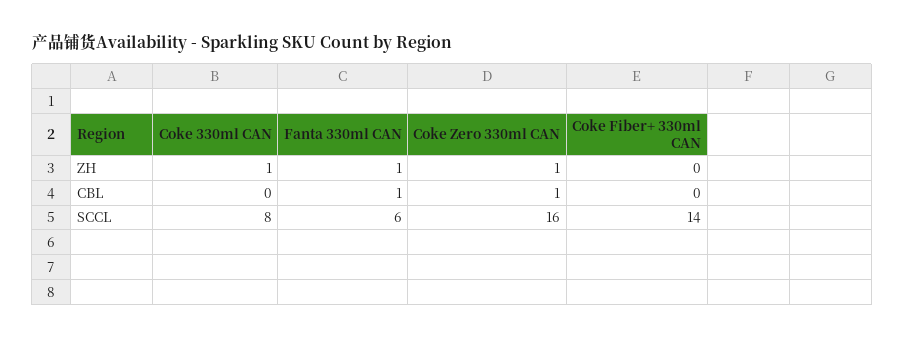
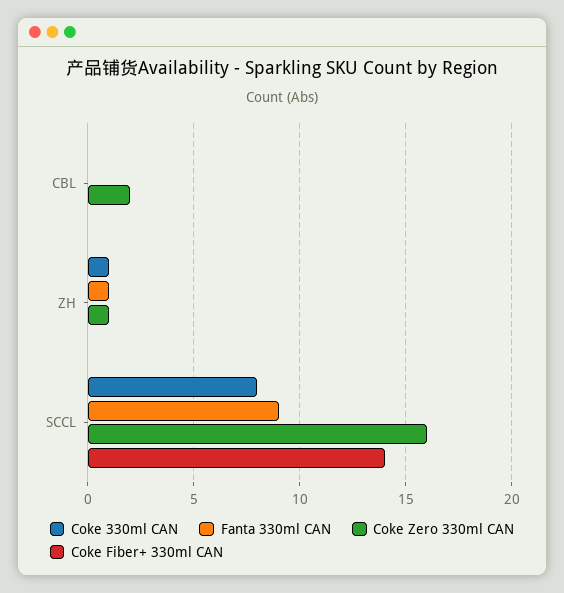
  {
    "Coke 330ml CAN": {
      "ZH": 1,
      "CBL": 0,
      "SCCL": 8
    },
    "Fanta 330ml CAN": {
      "ZH": 1,
-     "CBL": 1,
+     "CBL": 0,
-     "SCCL": 6
+     "SCCL": 9
    },
    "Coke Zero 330ml CAN": {
      "ZH": 1,
-     "CBL": 1,
+     "CBL": 2,
      "SCCL": 16
    },
    "Coke Fiber+ 330ml CAN": {
      "ZH": 0,
      "CBL": 0,
      "SCCL": 14
    }
  }

